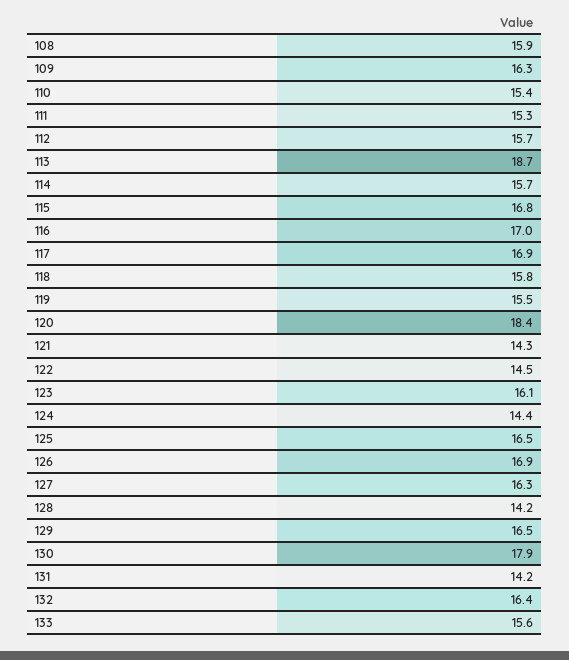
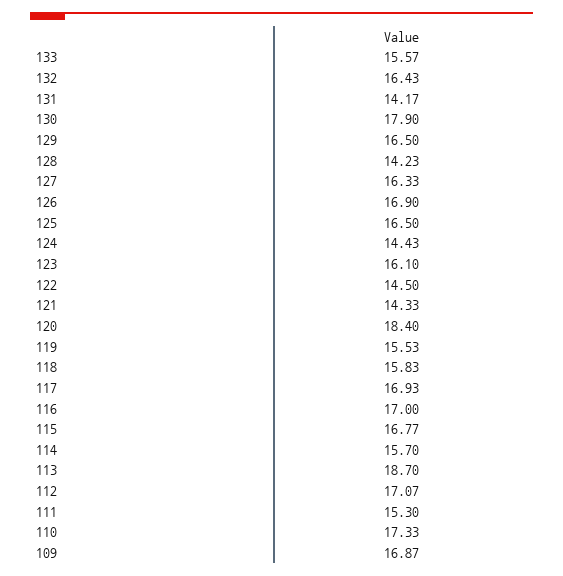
  {
-   "108": 15.9,
-   "109": 16.3,
+   "109": 16.87,
-   "110": 15.4,
+   "110": 17.33,
    "111": 15.3,
-   "112": 15.7,
+   "112": 17.07,
    "113": 18.7,
    "114": 15.7,
    "115": 16.77,
    "116": 17,
    "117": 16.93,
    "118": 15.83,
    "119": 15.53,
    "120": 18.4,
    "121": 14.33,
    "122": 14.5,
    "123": 16.1,
    "124": 14.43,
    "125": 16.5,
    "126": 16.9,
    "127": 16.33,
    "128": 14.23,
    "129": 16.5,
    "130": 17.9,
    "131": 14.17,
    "132": 16.43,
    "133": 15.57
  }

